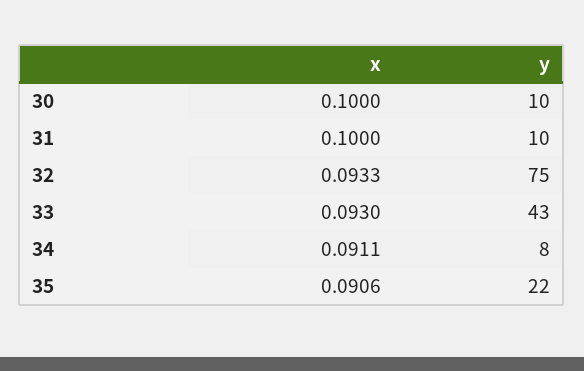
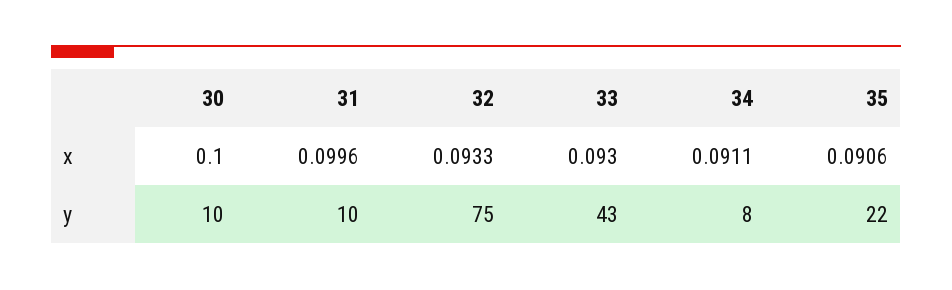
  {
    "x": {
      "30": 0.1,
-     "31": 0.1,
+     "31": 0.0996,
      "32": 0.0933,
      "33": 0.093,
      "34": 0.0911,
      "35": 0.0906
    },
    "y": {
      "30": 10,
      "31": 10,
      "32": 75,
      "33": 43,
      "34": 8,
      "35": 22
    }
  }

